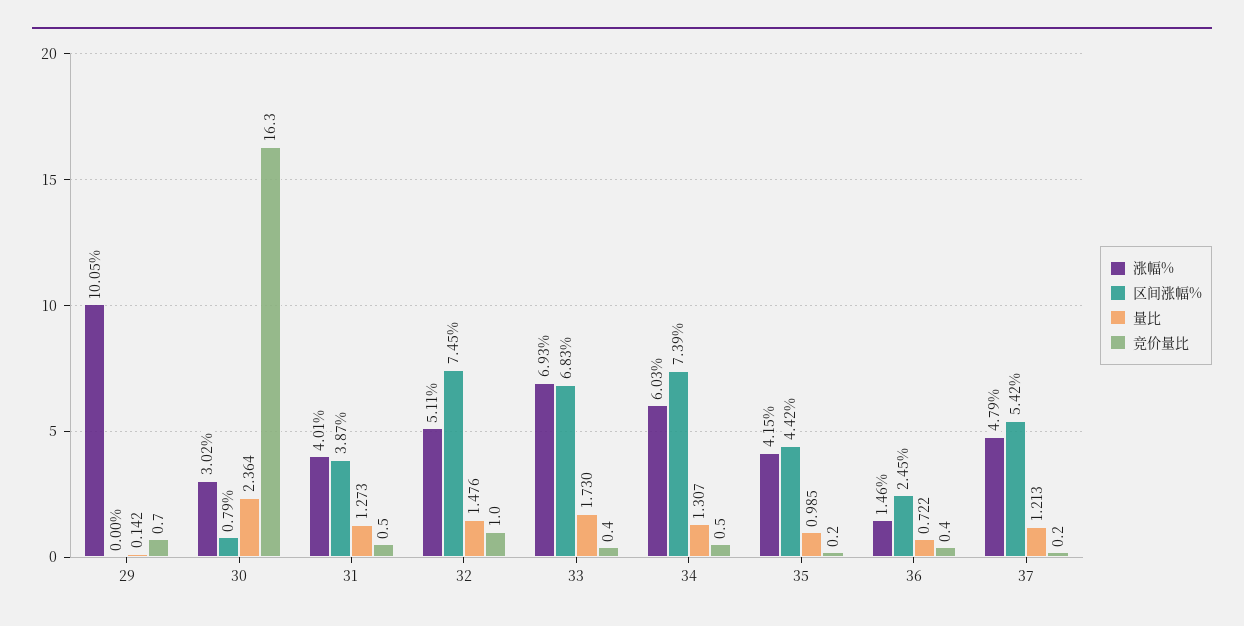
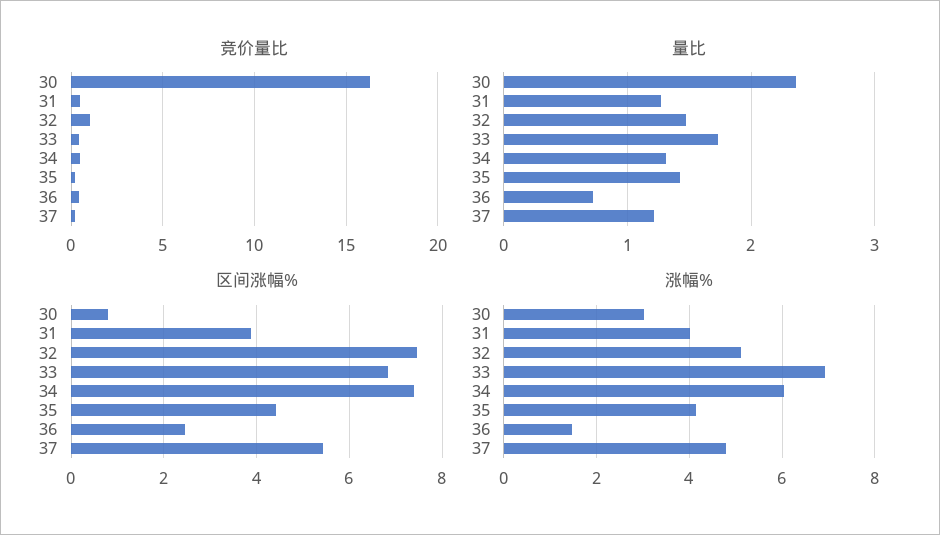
  {
    "涨幅%": {
-     "29": 10.05,
      "30": 3.02,
      "31": 4.01,
      "32": 5.11,
      "33": 6.93,
      "34": 6.03,
      "35": 4.15,
      "36": 1.46,
      "37": 4.79
    },
    "区间涨幅%": {
-     "29": 0,
      "30": 0.79,
      "31": 3.87,
      "32": 7.45,
      "33": 6.83,
      "34": 7.39,
      "35": 4.42,
      "36": 2.45,
      "37": 5.42
    },
    "量比": {
-     "29": 0.142,
      "30": 2.364,
      "31": 1.273,
      "32": 1.476,
      "33": 1.73,
      "34": 1.307,
-     "35": 0.985,
+     "35": 1.4,
      "36": 0.722,
      "37": 1.213
    },
    "竞价量比": {
-     "29": 0.7,
      "30": 16.3,
      "31": 0.5,
      "32": 1,
      "33": 0.4,
      "34": 0.5,
      "35": 0.2,
      "36": 0.4,
      "37": 0.2
    }
  }

